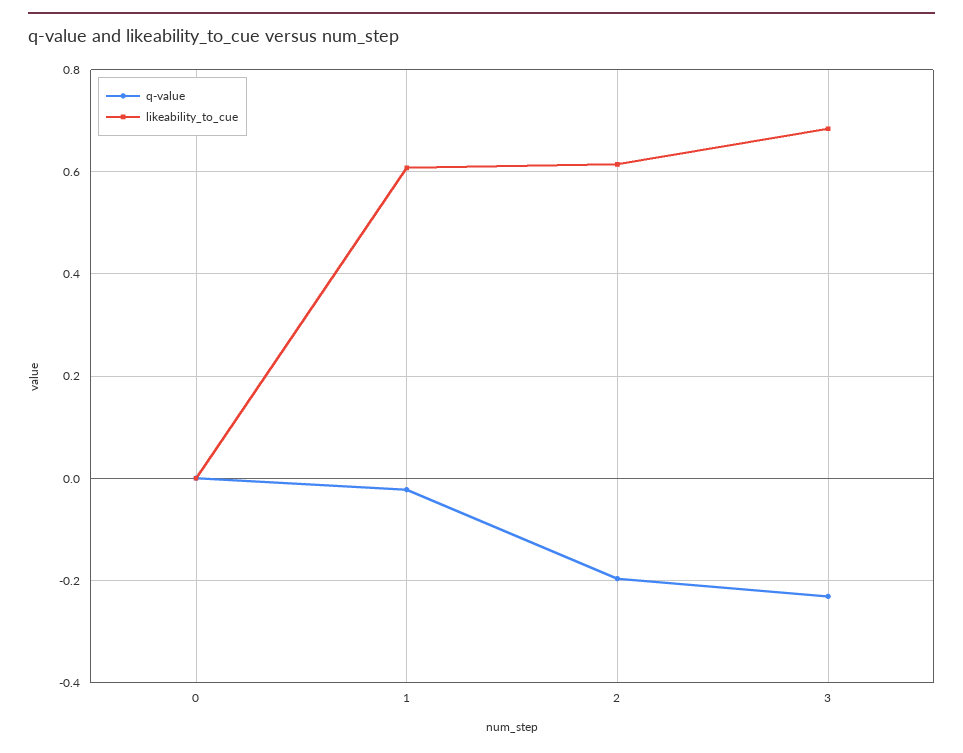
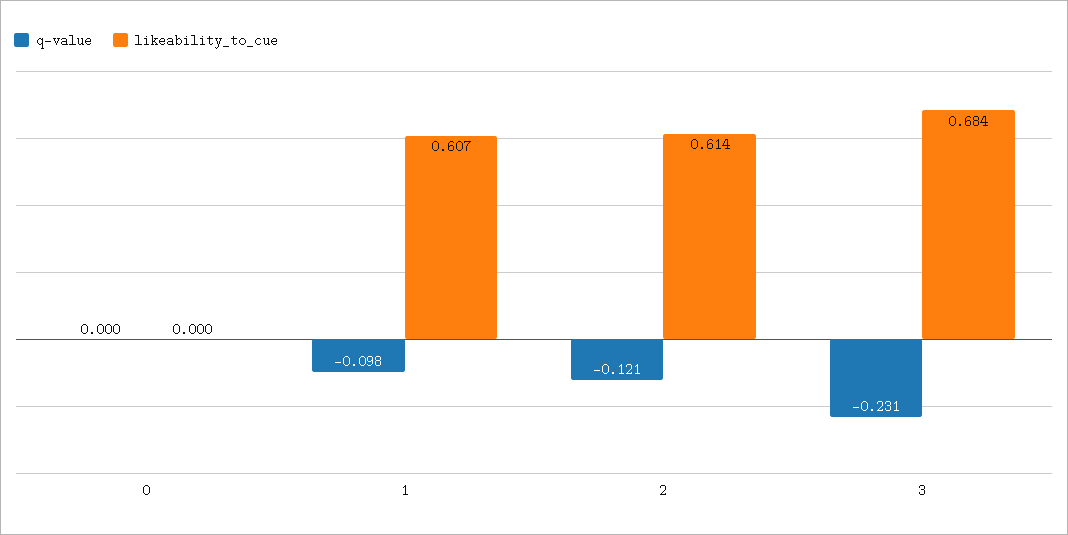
  {
    "q-value": {
      "0": 0,
-     "1": -0.02,
+     "1": -0.098,
-     "2": -0.2,
+     "2": -0.121,
      "3": -0.231
    },
    "likeability_to_cue": {
      "0": 0,
      "1": 0.607,
      "2": 0.614,
      "3": 0.684
    }
  }

